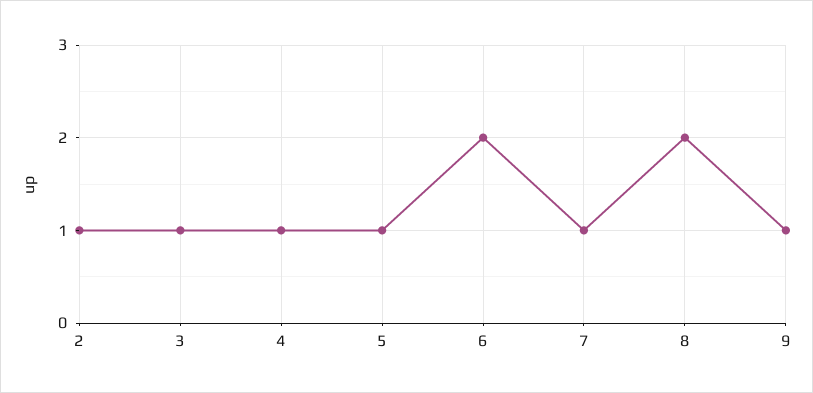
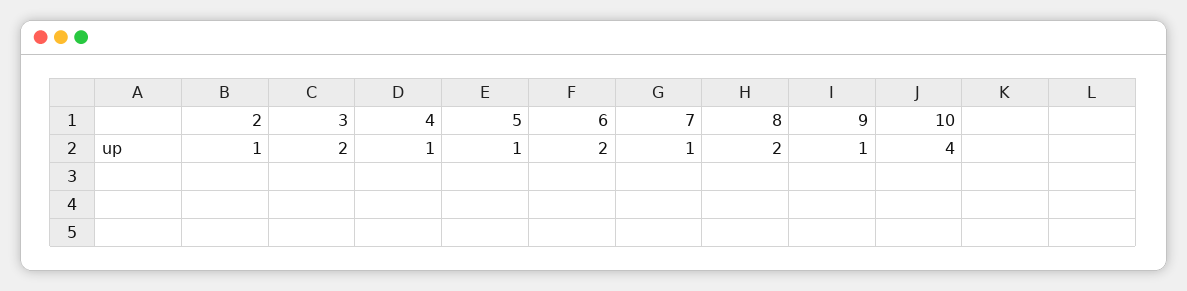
  {
    "2": 1,
-   "3": 1,
+   "3": 2,
    "4": 1,
    "5": 1,
    "6": 2,
    "7": 1,
    "8": 2,
-   "9": 1
+   "9": 1,
+   "10": 4
  }

